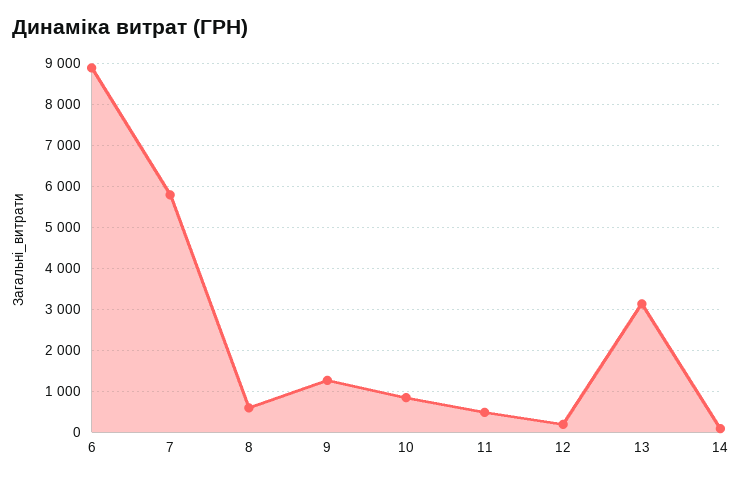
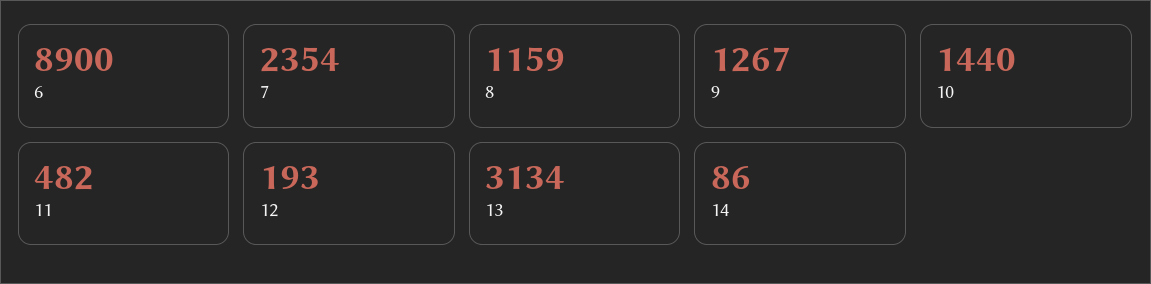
  {
    "6": 8900,
-   "7": 5800,
+   "7": 2354,
-   "8": 600,
+   "8": 1159,
    "9": 1267,
-   "10": 800,
+   "10": 1440,
    "11": 482,
    "12": 193,
    "13": 3134,
    "14": 86
  }

